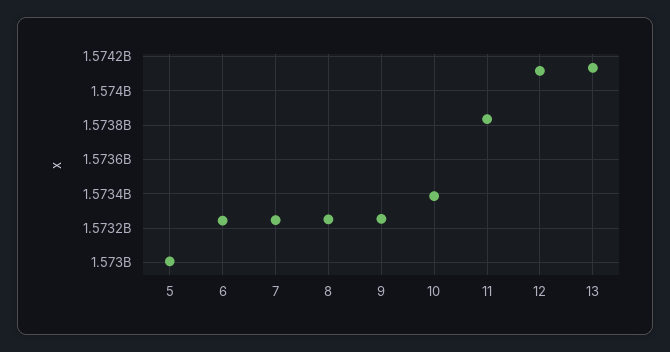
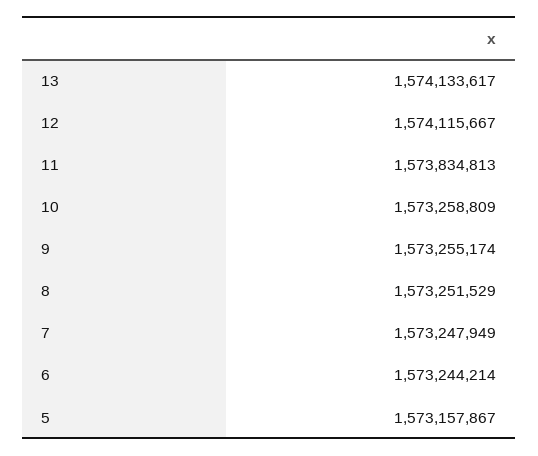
  {
-   "5": 1573000000,
+   "5": 1573157867,
    "6": 1573244214,
    "7": 1573247949,
    "8": 1573251529,
    "9": 1573255174,
-   "10": 1573400000,
+   "10": 1573258809,
    "11": 1573834813,
    "12": 1574115667,
    "13": 1574133617
  }

